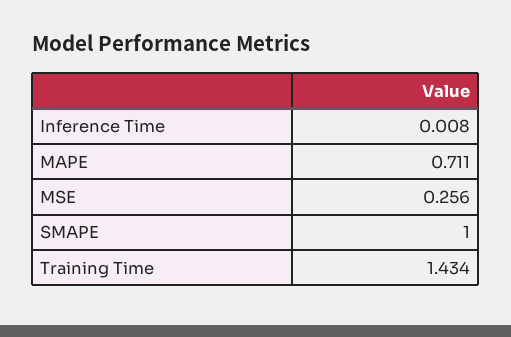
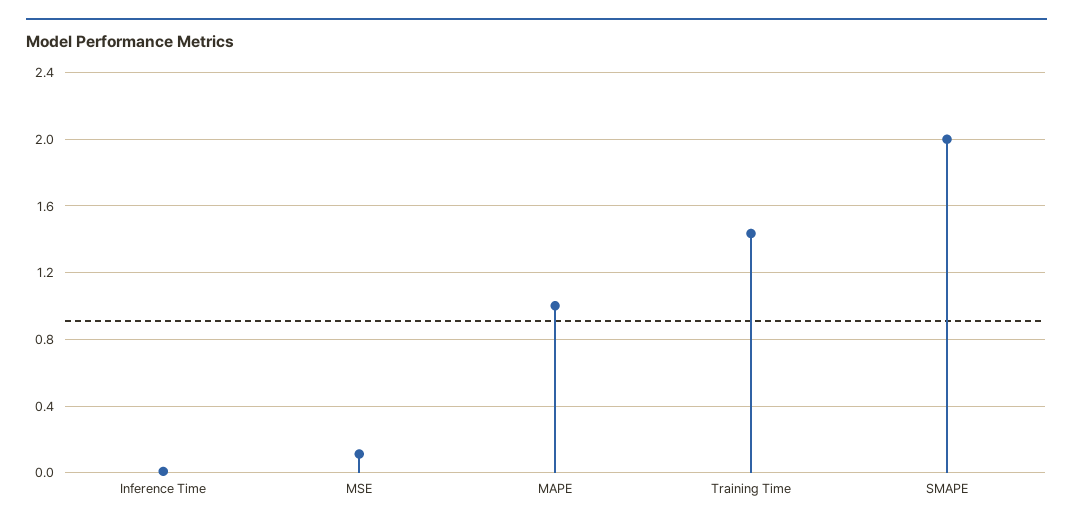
  {
    "Inference Time": 0.008,
-   "MAPE": 0.711,
+   "MAPE": 1,
-   "MSE": 0.256,
+   "MSE": 0.1,
-   "SMAPE": 1,
+   "SMAPE": 2,
    "Training Time": 1.434
  }

